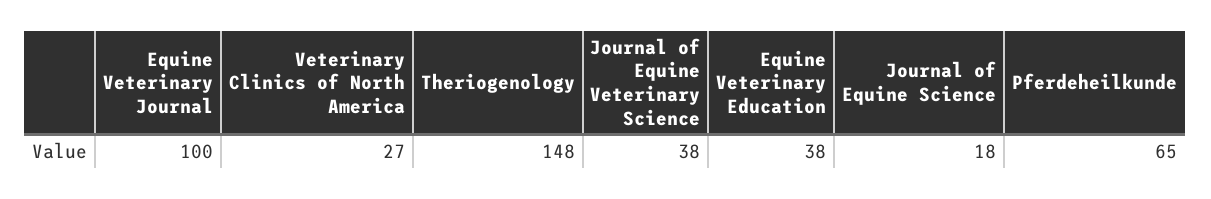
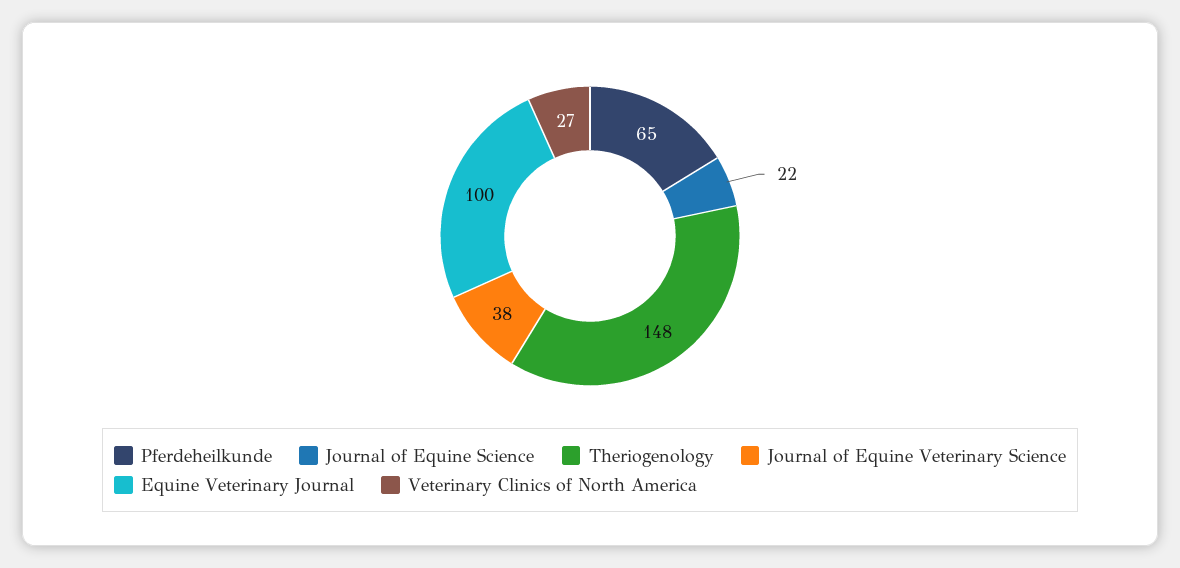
  {
    "Equine Veterinary Journal": 100,
    "Veterinary Clinics of North America": 27,
    "Theriogenology": 148,
    "Journal of Equine Veterinary Science": 38,
-   "Equine Veterinary Education": 38,
-   "Journal of Equine Science": 18,
+   "Journal of Equine Science": 22,
    "Pferdeheilkunde": 65
  }

